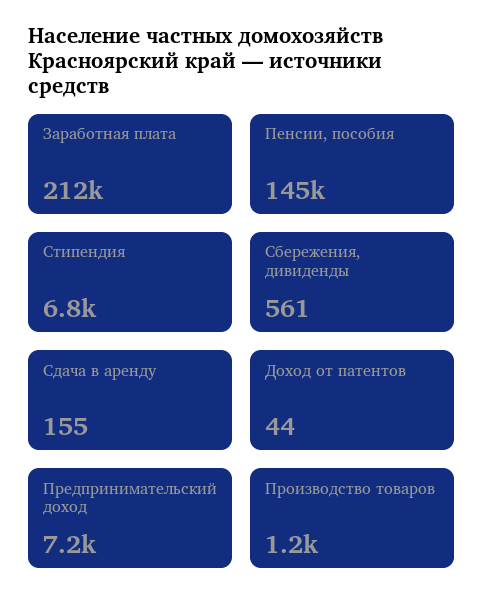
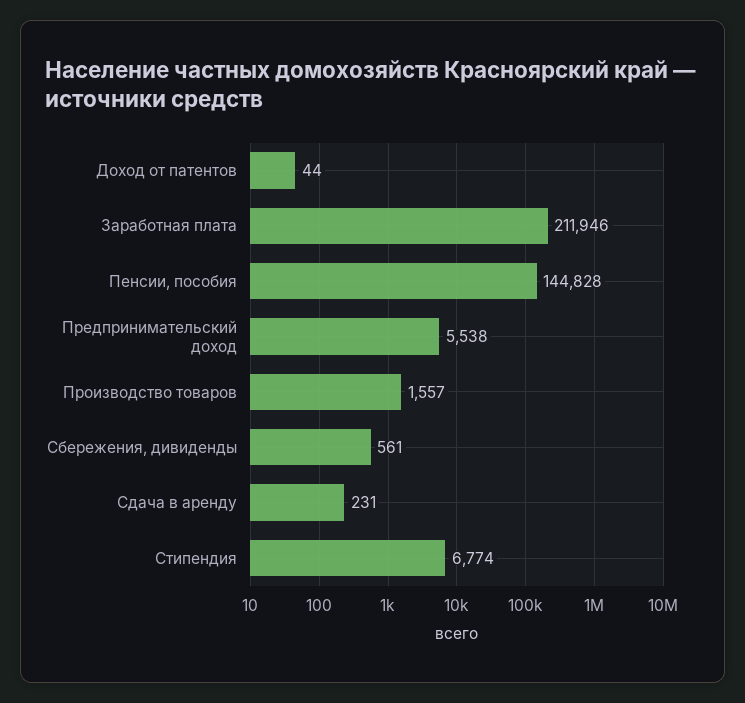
  {
    "Заработная плата": 211946,
    "Пенсии, пособия": 144828,
    "Стипендия": 6774,
    "Сбережения, дивиденды": 561,
-   "Сдача в аренду": 155,
+   "Сдача в аренду": 231,
    "Доход от патентов": 44,
-   "Предпринимательский доход": 7200,
+   "Предпринимательский доход": 5538,
-   "Производство товаров": 1200
+   "Производство товаров": 1557
  }

